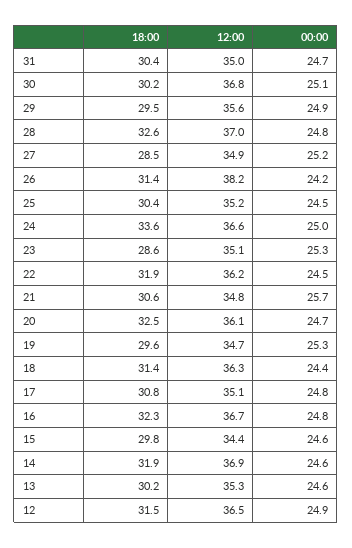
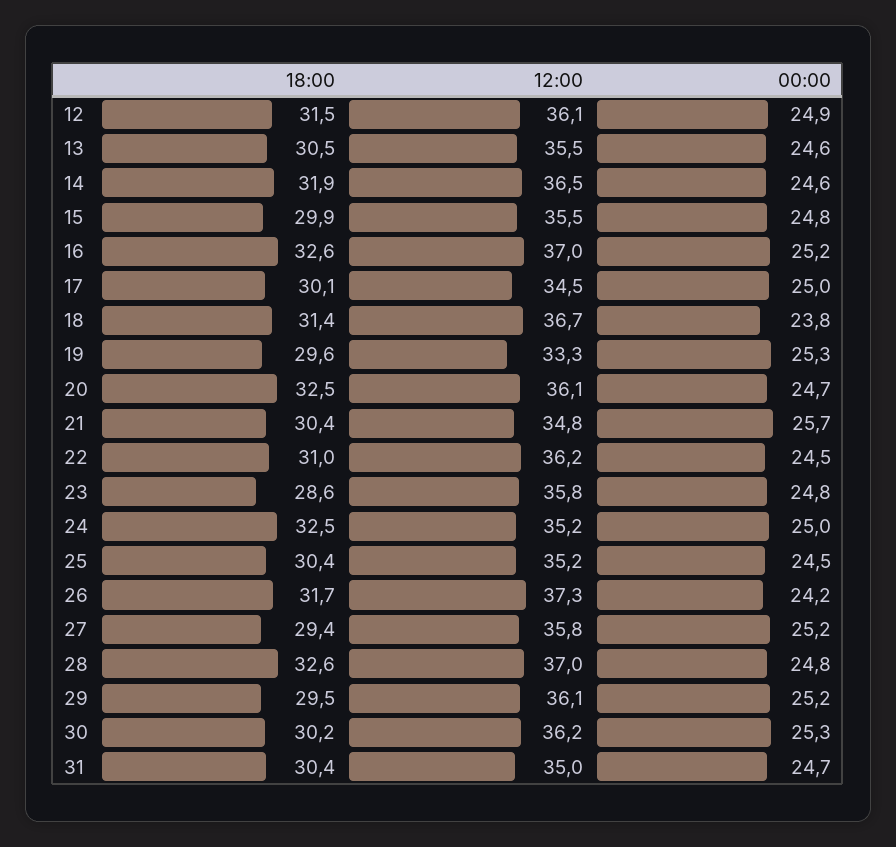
  {
    "18:00": {
      "31": 30.4,
      "30": 30.2,
      "29": 29.5,
      "28": 32.6,
-     "27": 28.5,
+     "27": 29.4,
-     "26": 31.4,
+     "26": 31.7,
      "25": 30.4,
-     "24": 33.6,
+     "24": 32.5,
      "23": 28.6,
-     "22": 31.9,
+     "22": 31,
-     "21": 30.6,
+     "21": 30.4,
      "20": 32.5,
      "19": 29.6,
      "18": 31.4,
-     "17": 30.8,
+     "17": 30.1,
-     "16": 32.3,
+     "16": 32.6,
-     "15": 29.8,
+     "15": 29.9,
      "14": 31.9,
-     "13": 30.2,
+     "13": 30.5,
      "12": 31.5
    },
    "12:00": {
      "31": 35,
-     "30": 36.8,
+     "30": 36.2,
-     "29": 35.6,
+     "29": 36.1,
      "28": 37,
-     "27": 34.9,
+     "27": 35.8,
-     "26": 38.2,
+     "26": 37.3,
      "25": 35.2,
-     "24": 36.6,
+     "24": 35.2,
-     "23": 35.1,
+     "23": 35.8,
      "22": 36.2,
      "21": 34.8,
      "20": 36.1,
-     "19": 34.7,
+     "19": 33.3,
-     "18": 36.3,
+     "18": 36.7,
-     "17": 35.1,
+     "17": 34.5,
-     "16": 36.7,
+     "16": 37,
-     "15": 34.4,
+     "15": 35.5,
-     "14": 36.9,
+     "14": 36.5,
-     "13": 35.3,
+     "13": 35.5,
-     "12": 36.5
+     "12": 36.1
    },
    "00:00": {
      "31": 24.7,
-     "30": 25.1,
+     "30": 25.3,
-     "29": 24.9,
+     "29": 25.2,
      "28": 24.8,
      "27": 25.2,
      "26": 24.2,
      "25": 24.5,
      "24": 25,
-     "23": 25.3,
+     "23": 24.8,
      "22": 24.5,
      "21": 25.7,
      "20": 24.7,
      "19": 25.3,
-     "18": 24.4,
+     "18": 23.8,
-     "17": 24.8,
+     "17": 25,
-     "16": 24.8,
+     "16": 25.2,
-     "15": 24.6,
+     "15": 24.8,
      "14": 24.6,
      "13": 24.6,
      "12": 24.9
    }
  }

